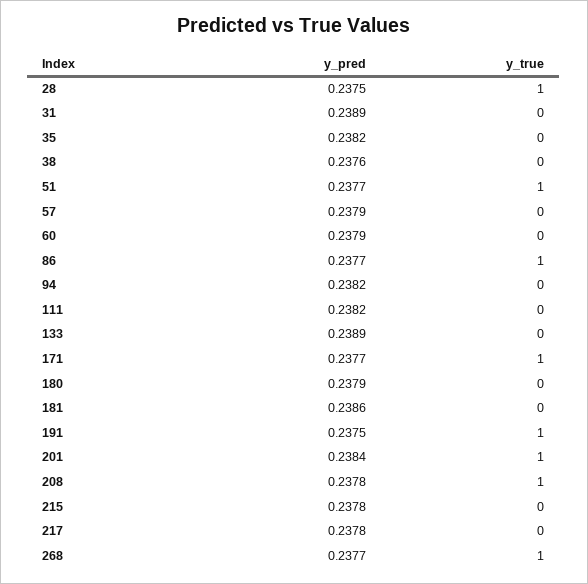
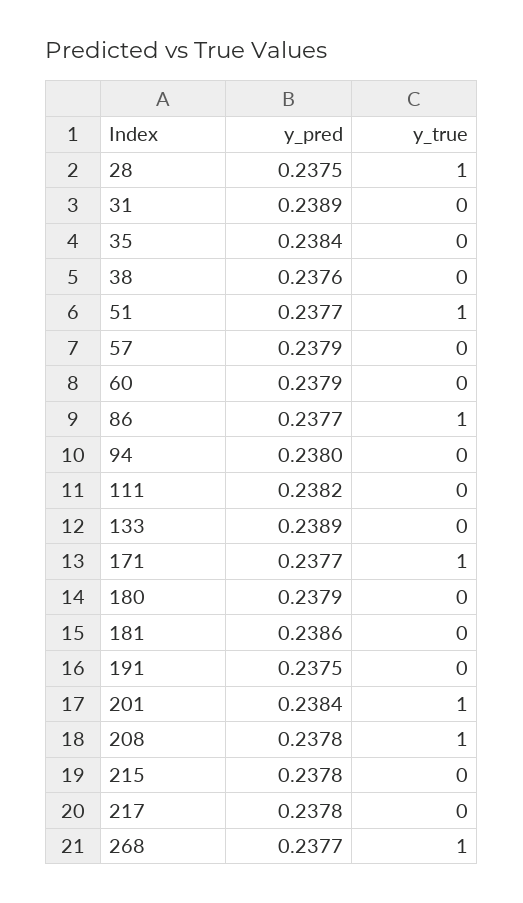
  {
    "y_pred": {
      "28": 0.2375,
      "31": 0.2389,
-     "35": 0.2382,
+     "35": 0.2384,
      "38": 0.2376,
      "51": 0.2377,
      "57": 0.2379,
      "60": 0.2379,
      "86": 0.2377,
-     "94": 0.2382,
+     "94": 0.238,
      "111": 0.2382,
      "133": 0.2389,
      "171": 0.2377,
      "180": 0.2379,
      "181": 0.2386,
      "191": 0.2375,
      "201": 0.2384,
      "208": 0.2378,
      "215": 0.2378,
      "217": 0.2378,
      "268": 0.2377
    },
    "y_true": {
      "28": 1,
      "31": 0,
      "35": 0,
      "38": 0,
      "51": 1,
      "57": 0,
      "60": 0,
      "86": 1,
      "94": 0,
      "111": 0,
      "133": 0,
      "171": 1,
      "180": 0,
      "181": 0,
-     "191": 1,
+     "191": 0,
      "201": 1,
      "208": 1,
      "215": 0,
      "217": 0,
      "268": 1
    }
  }

